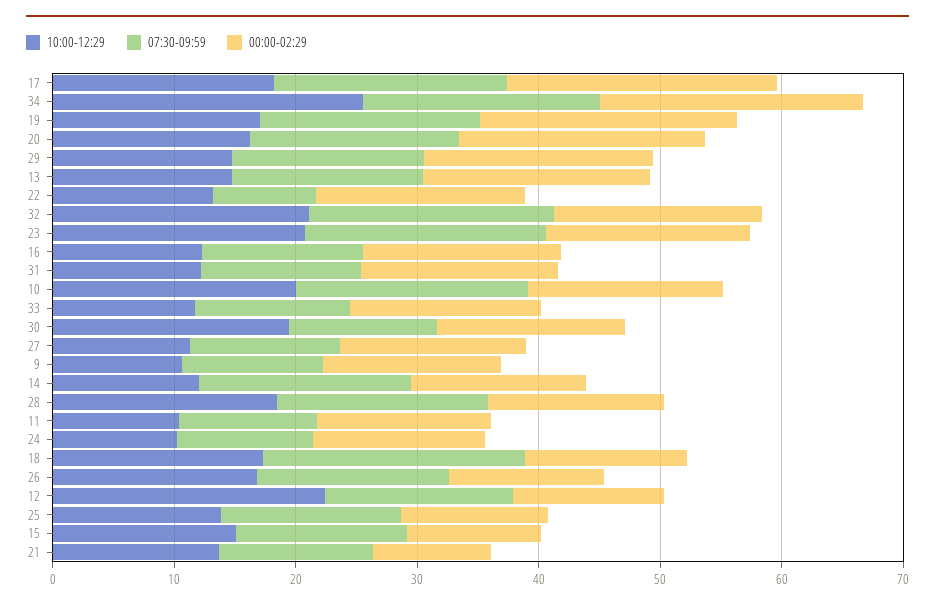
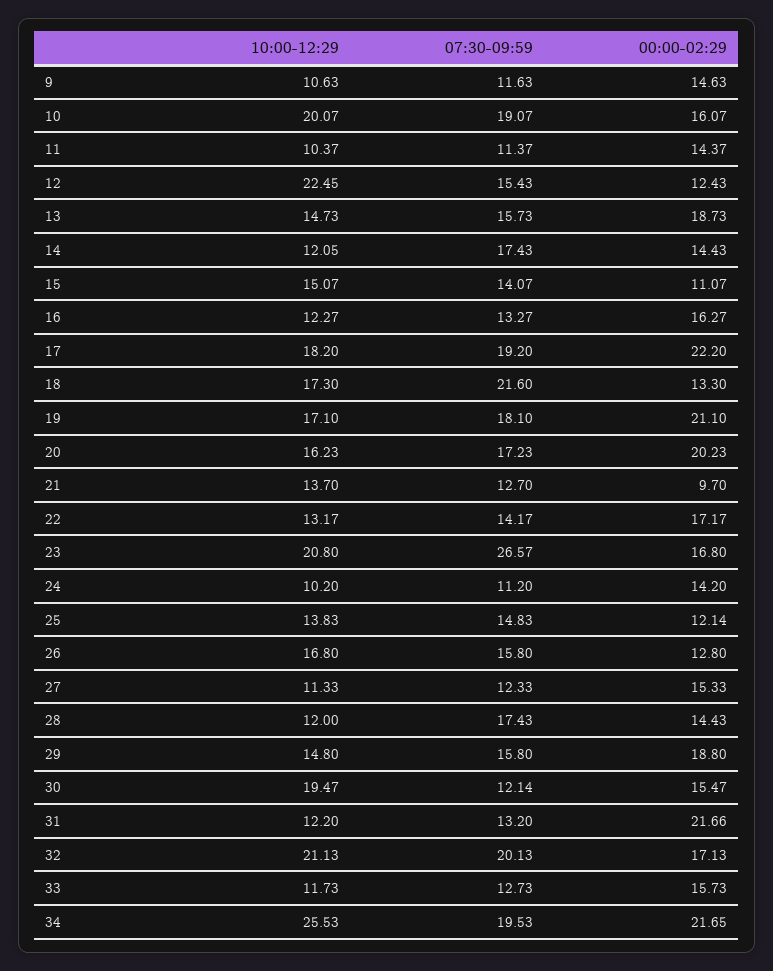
  {
    "10:00-12:29": {
      "17": 18.2,
      "34": 25.53,
      "19": 17.1,
      "20": 16.23,
      "29": 14.8,
      "13": 14.73,
      "22": 13.17,
      "32": 21.13,
      "23": 20.8,
      "16": 12.27,
      "31": 12.2,
      "10": 20.07,
      "33": 11.73,
      "30": 19.47,
      "27": 11.33,
      "9": 10.63,
      "14": 12.05,
-     "28": 18,
+     "28": 12,
      "11": 10.37,
      "24": 10.2,
      "18": 17.3,
      "26": 16.8,
      "12": 22.45,
      "25": 13.83,
      "15": 15.07,
      "21": 13.7
    },
    "07:30-09:59": {
      "17": 19.2,
      "34": 19.53,
      "19": 18.1,
      "20": 17.23,
      "29": 15.8,
      "13": 15.73,
-     "22": 8,
+     "22": 14.17,
      "32": 20.13,
-     "23": 20,
+     "23": 26.57,
      "16": 13.27,
      "31": 13.2,
      "10": 19.07,
      "33": 12.73,
      "30": 12.14,
      "27": 12.33,
      "9": 11.63,
      "14": 17.43,
      "28": 17.43,
      "11": 11.37,
      "24": 11.2,
      "18": 21.6,
      "26": 15.8,
      "12": 15.43,
      "25": 14.83,
      "15": 14.07,
      "21": 12.7
    },
    "00:00-02:29": {
      "17": 22.2,
      "34": 21.65,
      "19": 21.1,
      "20": 20.23,
      "29": 18.8,
      "13": 18.73,
      "22": 17.17,
      "32": 17.13,
      "23": 16.8,
      "16": 16.27,
-     "31": 16,
+     "31": 21.66,
      "10": 16.07,
      "33": 15.73,
      "30": 15.47,
      "27": 15.33,
      "9": 14.63,
      "14": 14.43,
      "28": 14.43,
      "11": 14.37,
      "24": 14.2,
      "18": 13.3,
      "26": 12.8,
      "12": 12.43,
      "25": 12.14,
      "15": 11.07,
      "21": 9.7
    }
  }

